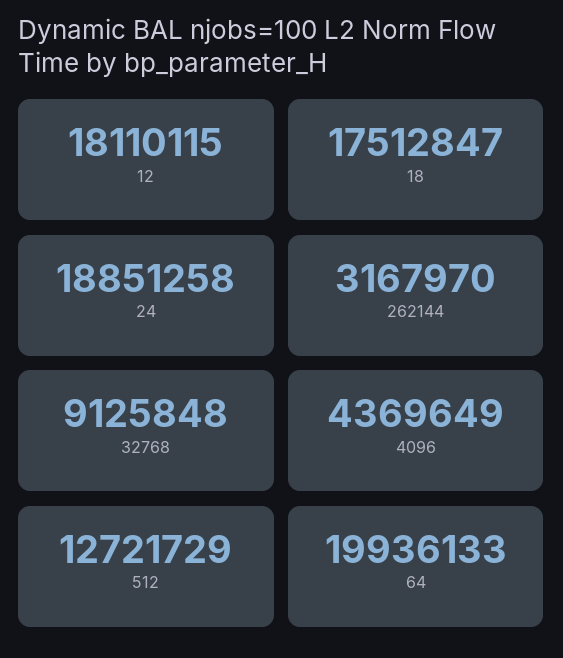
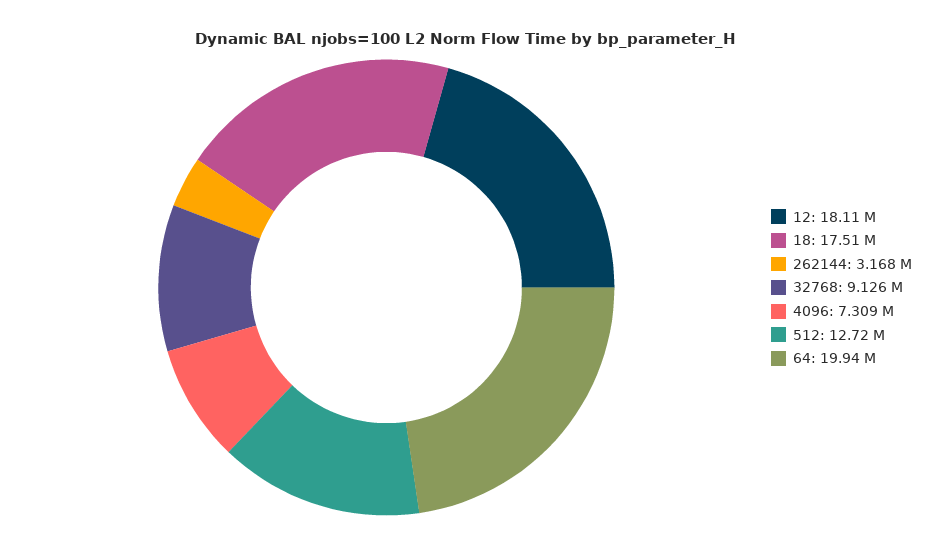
  {
    "12": 18110115,
    "18": 17512847,
-   "24": 18851258,
    "262144": 3167970,
    "32768": 9125848,
-   "4096": 4369649,
+   "4096": 7309000,
    "512": 12721729,
    "64": 19936133
  }

